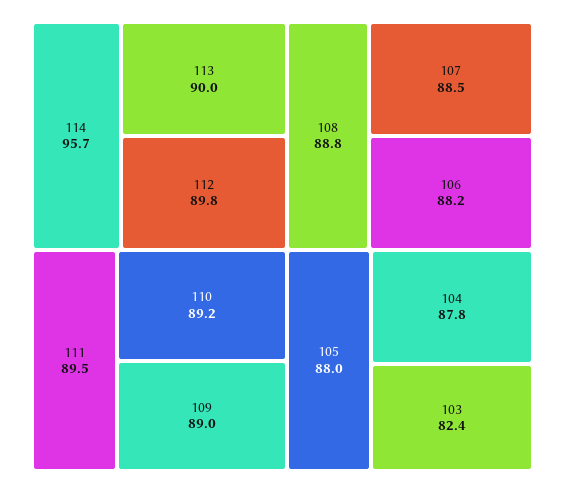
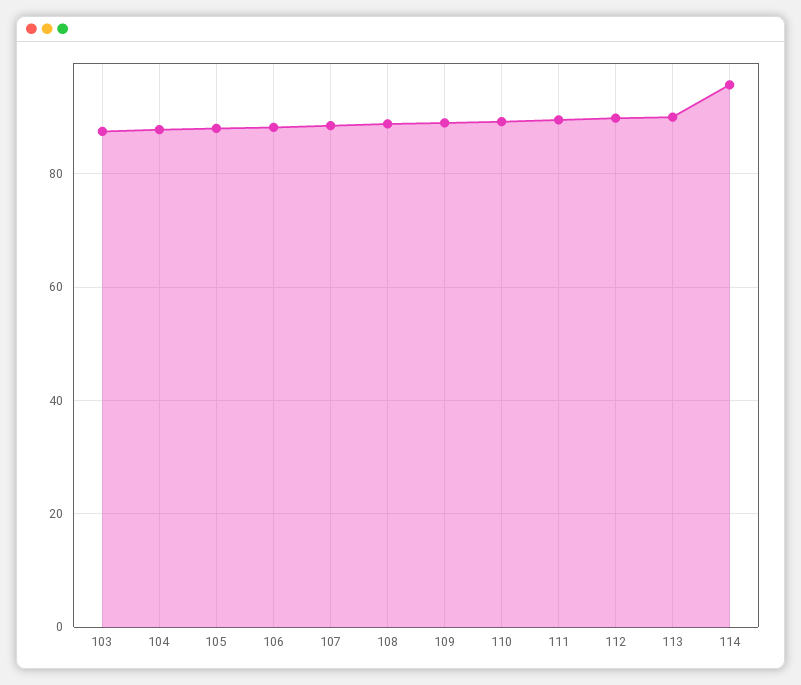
  {
    "114": 95.7,
    "113": 90,
    "112": 89.8,
    "111": 89.5,
    "110": 89.2,
    "109": 89,
    "108": 88.8,
    "107": 88.5,
    "106": 88.2,
    "105": 88,
    "104": 87.8,
-   "103": 82.4
+   "103": 88
  }

